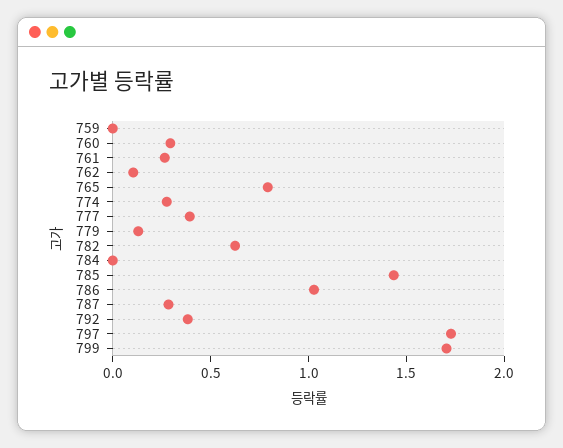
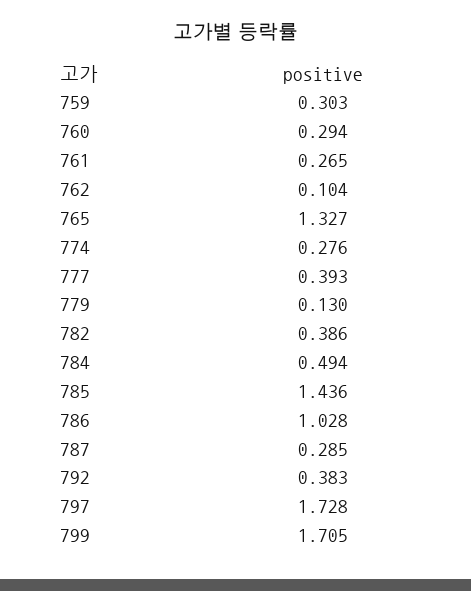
  {
-   "759": 0,
+   "759": 0.303,
    "760": 0.294,
    "761": 0.265,
    "762": 0.104,
-   "765": 0.8,
+   "765": 1.327,
    "774": 0.276,
    "777": 0.393,
    "779": 0.13,
-   "782": 0.6,
+   "782": 0.386,
-   "784": 0,
+   "784": 0.494,
    "785": 1.436,
    "786": 1.028,
    "787": 0.285,
    "792": 0.383,
    "797": 1.728,
    "799": 1.705
  }

